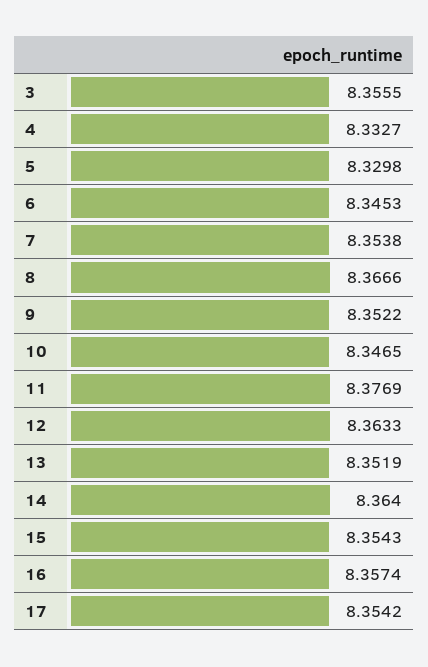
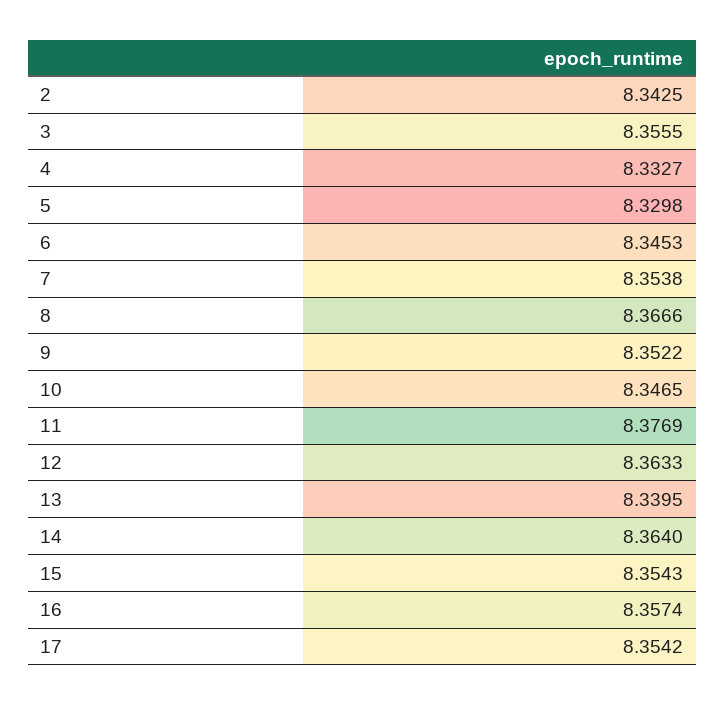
  {
    "3": 8.3555,
    "4": 8.3327,
    "5": 8.3298,
    "6": 8.3453,
    "7": 8.3538,
    "8": 8.3666,
    "9": 8.3522,
    "10": 8.3465,
    "11": 8.3769,
    "12": 8.3633,
-   "13": 8.3519,
+   "13": 8.3395,
    "14": 8.364,
    "15": 8.3543,
    "16": 8.3574,
-   "17": 8.3542
+   "17": 8.3542,
+   "2": 8.3425
  }

